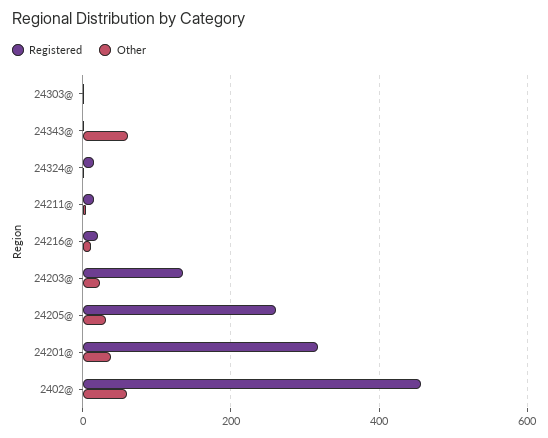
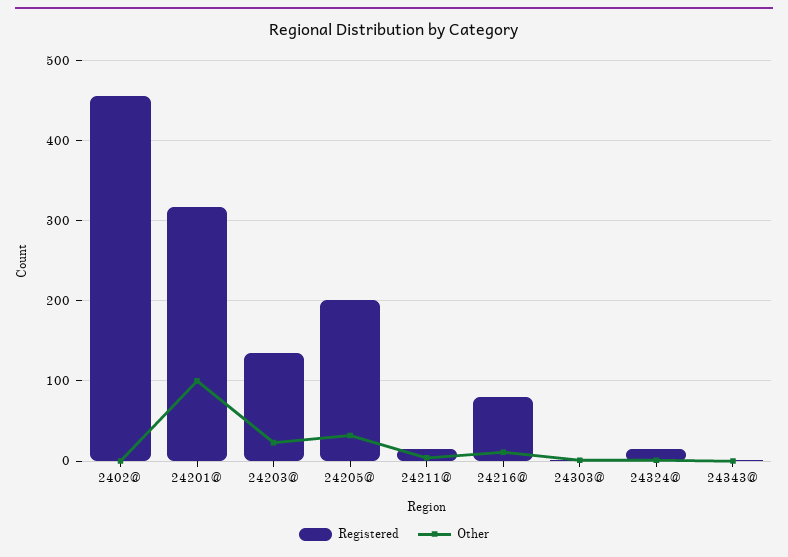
  {
    "Registered": {
      "24303@": 0,
      "24343@": 0,
      "24324@": 20,
      "24211@": 20,
-     "24216@": 20,
+     "24216@": 80,
      "24203@": 140,
-     "24205@": 260,
+     "24205@": 200,
      "24201@": 320,
      "2402@": 460
    },
    "Other": {
      "24303@": 0,
-     "24343@": 60,
+     "24343@": 0,
      "24324@": 0,
      "24211@": 0,
      "24216@": 10,
      "24203@": 20,
      "24205@": 30,
-     "24201@": 40,
+     "24201@": 100,
-     "2402@": 60
+     "2402@": 0
    }
  }

